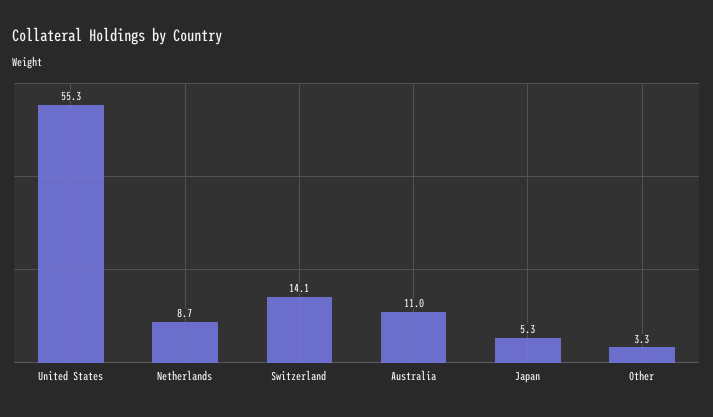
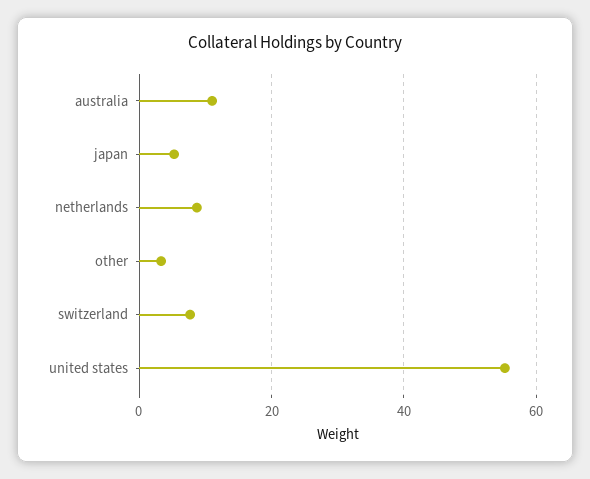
  {
    "United States": 55.3,
    "Netherlands": 8.7,
-   "Switzerland": 14.1,
+   "Switzerland": 8,
    "Australia": 11,
    "Japan": 5.3,
    "Other": 3.3
  }

